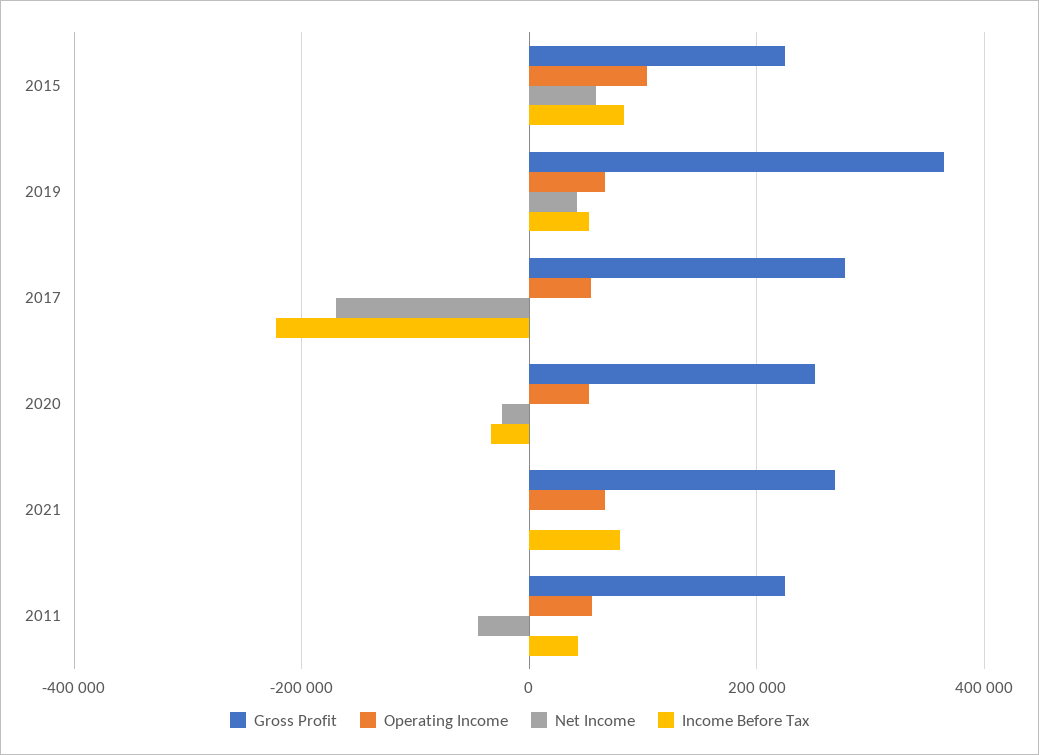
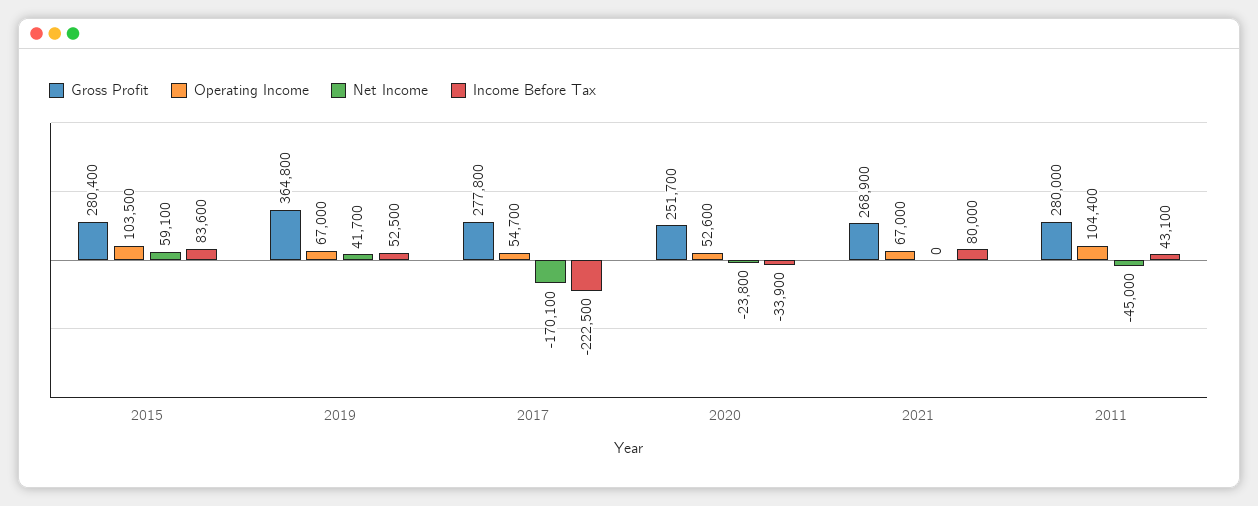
  {
    "Gross Profit": {
-     "2015": 220000,
+     "2015": 280400,
      "2019": 364800,
      "2017": 277800,
      "2020": 251700,
      "2021": 268900,
-     "2011": 220000
+     "2011": 280000
    },
    "Operating Income": {
      "2015": 103500,
      "2019": 67000,
      "2017": 54700,
      "2020": 52600,
      "2021": 67000,
-     "2011": 60000
+     "2011": 104400
    },
    "Net Income": {
      "2015": 59100,
      "2019": 41700,
      "2017": -170100,
      "2020": -23800,
      "2021": 0,
      "2011": -45000
    },
    "Income Before Tax": {
      "2015": 83600,
      "2019": 52500,
      "2017": -222500,
      "2020": -33900,
      "2021": 80000,
      "2011": 43100
    }
  }

